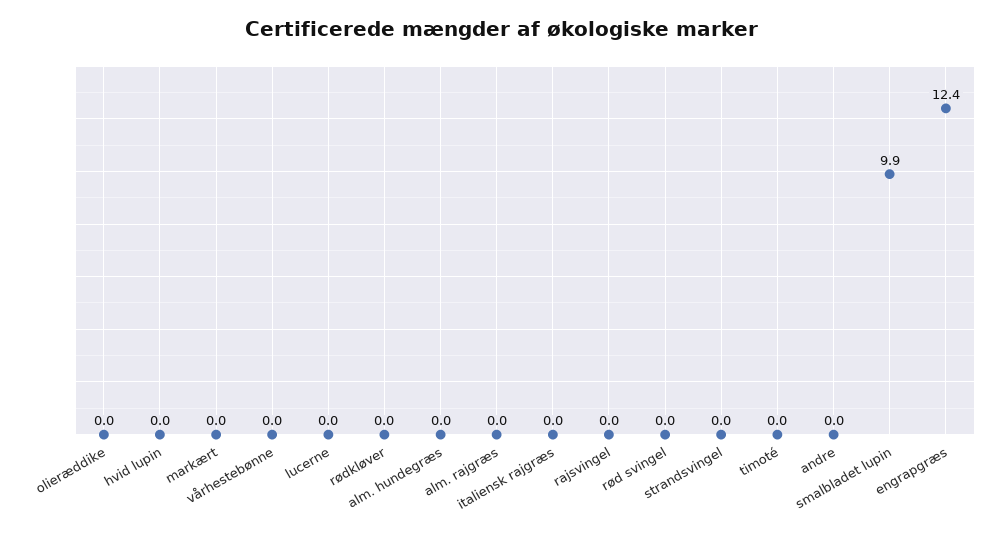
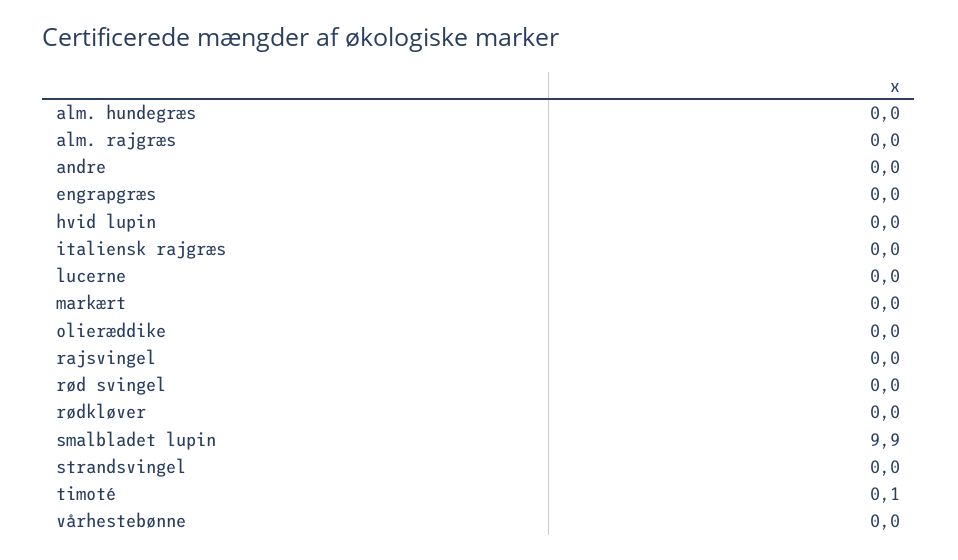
  {
    "olieræddike": 0,
    "hvid lupin": 0,
    "markært": 0,
    "vårhestebønne": 0,
    "lucerne": 0,
    "rødkløver": 0,
    "alm. hundegræs": 0,
    "alm. rajgræs": 0,
    "italiensk rajgræs": 0,
    "rajsvingel": 0,
    "rød svingel": 0,
    "strandsvingel": 0,
-   "timoté": 0,
+   "timoté": 0.1,
    "andre": 0,
    "smalbladet lupin": 9.9,
-   "engrapgræs": 12.4
+   "engrapgræs": 0
  }

